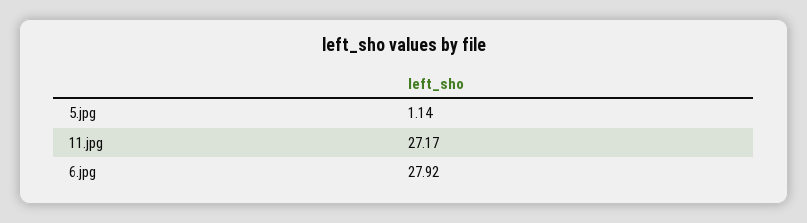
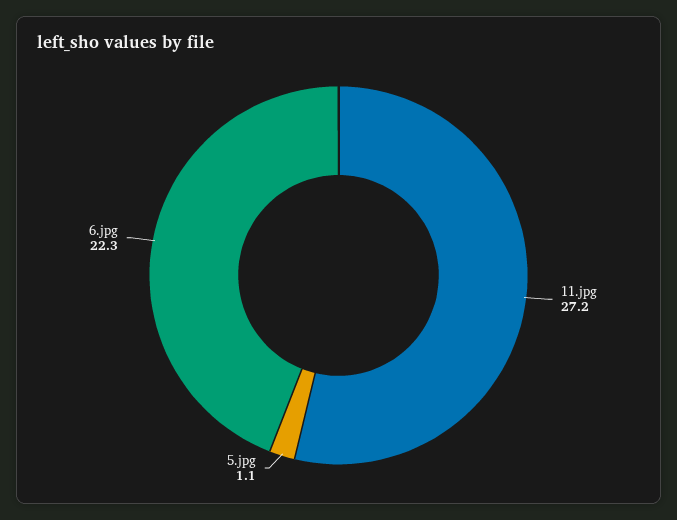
  {
    "5.jpg": 1.14,
    "11.jpg": 27.17,
-   "6.jpg": 27.92
+   "6.jpg": 22.3
  }

